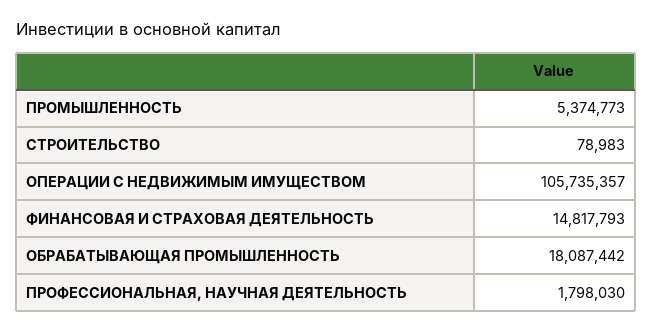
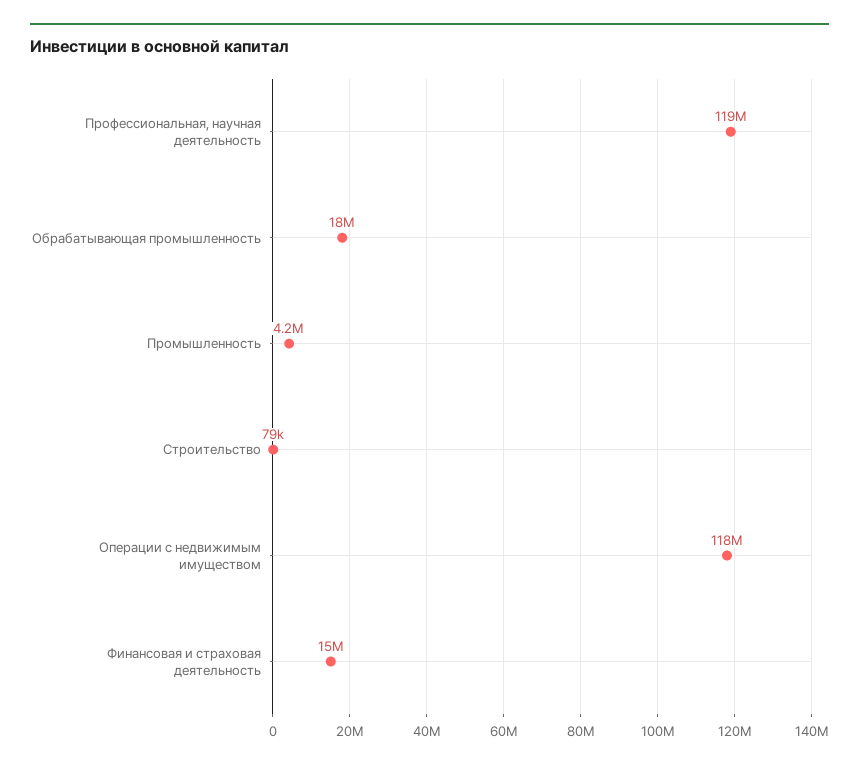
  {
-   "ПРОМЫШЛЕННОСТЬ": 5374773,
+   "ПРОМЫШЛЕННОСТЬ": 4200000,
    "СТРОИТЕЛЬСТВО": 78983,
-   "ОПЕРАЦИИ С НЕДВИЖИМЫМ ИМУЩЕСТВОМ": 105735357,
+   "ОПЕРАЦИИ С НЕДВИЖИМЫМ ИМУЩЕСТВОМ": 118000000,
    "ФИНАНСОВАЯ И СТРАХОВАЯ ДЕЯТЕЛЬНОСТЬ": 14817793,
    "ОБРАБАТЫВАЮЩАЯ ПРОМЫШЛЕННОСТЬ": 18087442,
-   "ПРОФЕССИОНАЛЬНАЯ, НАУЧНАЯ ДЕЯТЕЛЬНОСТЬ": 1798030
+   "ПРОФЕССИОНАЛЬНАЯ, НАУЧНАЯ ДЕЯТЕЛЬНОСТЬ": 119000000
  }

